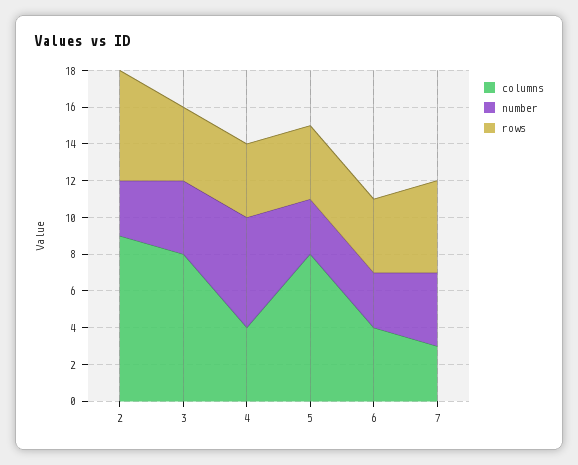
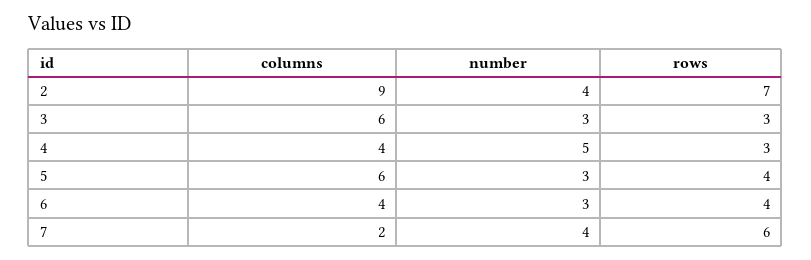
  {
    "columns": {
      "2": 9,
-     "3": 8,
+     "3": 6,
      "4": 4,
-     "5": 8,
+     "5": 6,
      "6": 4,
-     "7": 3
+     "7": 2
    },
    "number": {
-     "2": 3,
+     "2": 4,
-     "3": 4,
+     "3": 3,
-     "4": 6,
+     "4": 5,
      "5": 3,
      "6": 3,
      "7": 4
    },
    "rows": {
-     "2": 6,
+     "2": 7,
-     "3": 4,
+     "3": 3,
-     "4": 4,
+     "4": 3,
      "5": 4,
      "6": 4,
-     "7": 5
+     "7": 6
    }
  }

